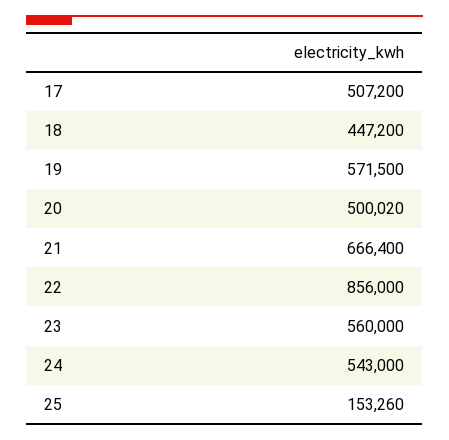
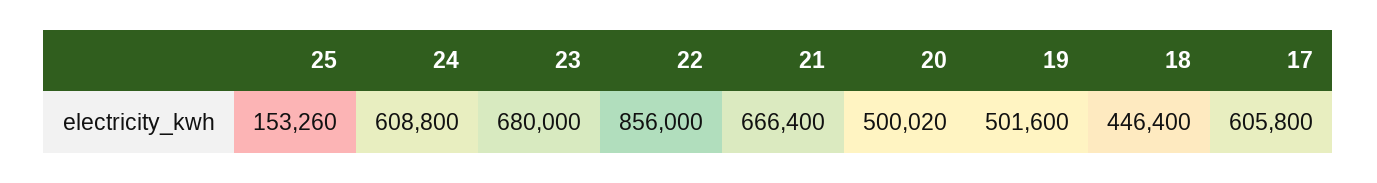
  {
-   "17": 507200,
+   "17": 605800,
-   "18": 447200,
+   "18": 446400,
-   "19": 571500,
+   "19": 501600,
    "20": 500020,
    "21": 666400,
    "22": 856000,
-   "23": 560000,
+   "23": 680000,
-   "24": 543000,
+   "24": 608800,
    "25": 153260
  }

